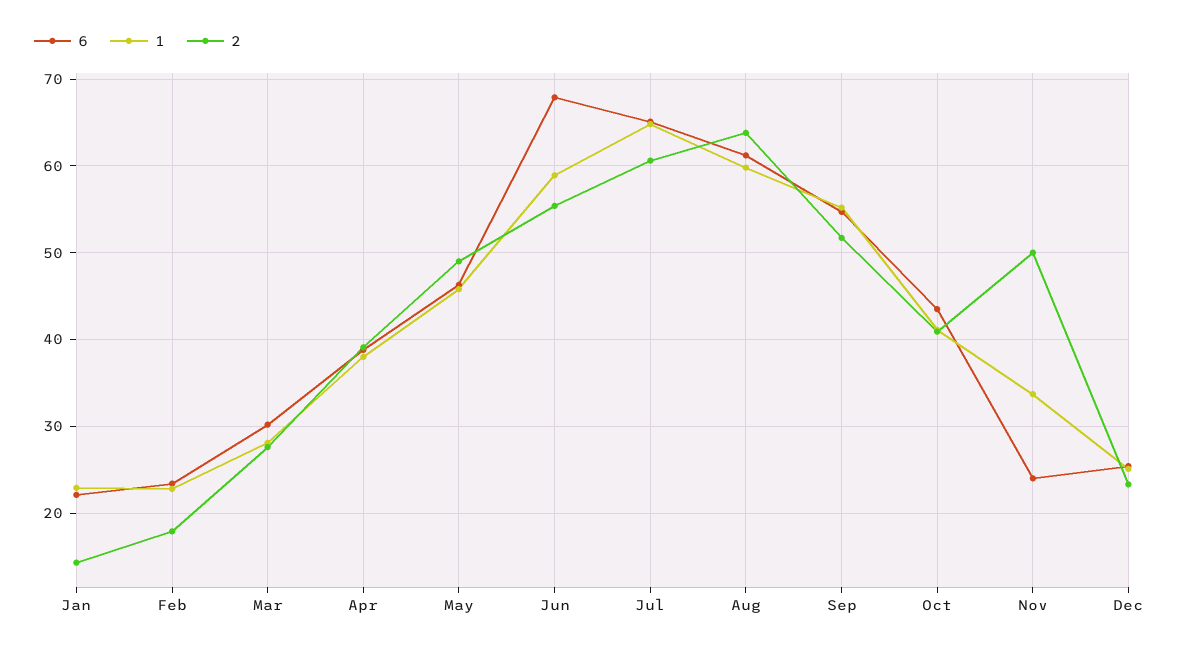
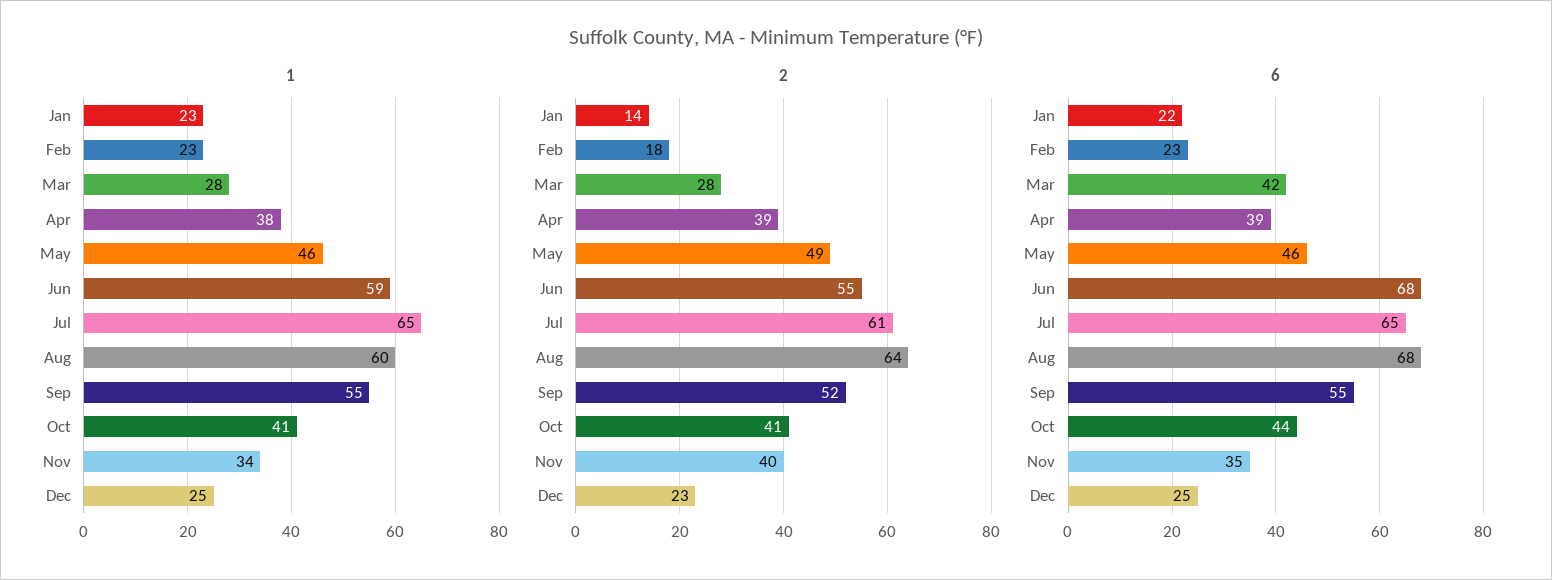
  {
    "6": {
      "Jan": 22,
      "Feb": 23,
-     "Mar": 30,
+     "Mar": 42,
      "Apr": 39,
      "May": 46,
      "Jun": 68,
      "Jul": 65,
-     "Aug": 61,
+     "Aug": 68,
      "Sep": 55,
      "Oct": 44,
-     "Nov": 24,
+     "Nov": 35,
      "Dec": 25
    },
    "1": {
      "Jan": 23,
      "Feb": 23,
      "Mar": 28,
      "Apr": 38,
      "May": 46,
      "Jun": 59,
      "Jul": 65,
      "Aug": 60,
      "Sep": 55,
      "Oct": 41,
      "Nov": 34,
      "Dec": 25
    },
    "2": {
      "Jan": 14,
      "Feb": 18,
      "Mar": 28,
      "Apr": 39,
      "May": 49,
      "Jun": 55,
      "Jul": 61,
      "Aug": 64,
      "Sep": 52,
      "Oct": 41,
-     "Nov": 50,
+     "Nov": 40,
      "Dec": 23
    }
  }

